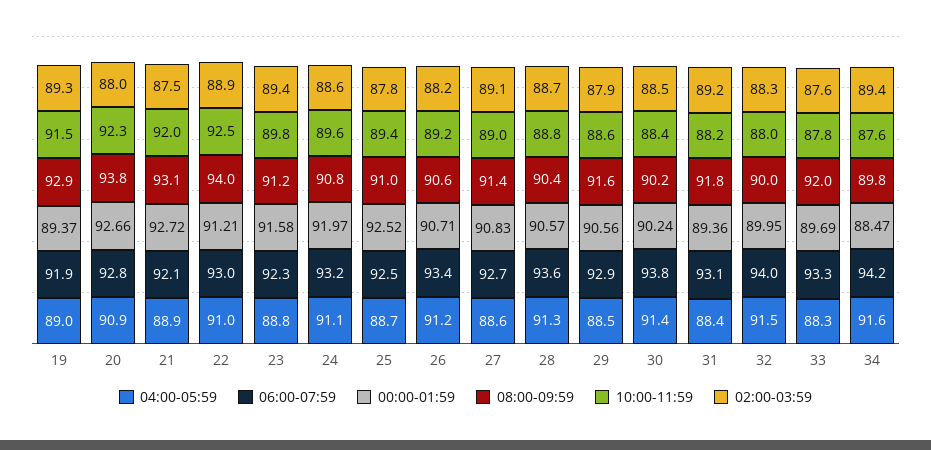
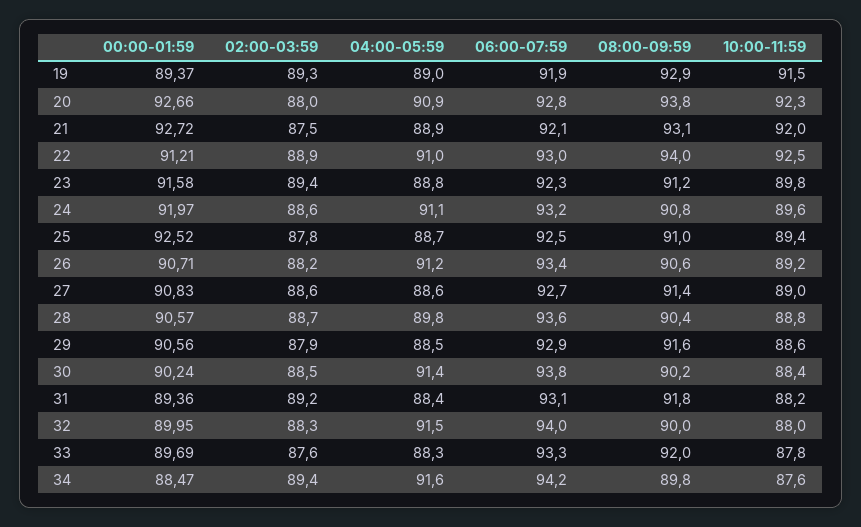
  {
    "04:00-05:59": {
      "19": 89,
      "20": 90.9,
      "21": 88.9,
      "22": 91,
      "23": 88.8,
      "24": 91.1,
      "25": 88.7,
      "26": 91.2,
      "27": 88.6,
-     "28": 91.3,
+     "28": 89.8,
      "29": 88.5,
      "30": 91.4,
      "31": 88.4,
      "32": 91.5,
      "33": 88.3,
      "34": 91.6
    },
    "06:00-07:59": {
      "19": 91.9,
      "20": 92.8,
      "21": 92.1,
      "22": 93,
      "23": 92.3,
      "24": 93.2,
      "25": 92.5,
      "26": 93.4,
      "27": 92.7,
      "28": 93.6,
      "29": 92.9,
      "30": 93.8,
      "31": 93.1,
      "32": 94,
      "33": 93.3,
      "34": 94.2
    },
    "00:00-01:59": {
      "19": 89.37,
      "20": 92.66,
      "21": 92.72,
      "22": 91.21,
      "23": 91.58,
      "24": 91.97,
      "25": 92.52,
      "26": 90.71,
      "27": 90.83,
      "28": 90.57,
      "29": 90.56,
      "30": 90.24,
      "31": 89.36,
      "32": 89.95,
      "33": 89.69,
      "34": 88.47
    },
    "08:00-09:59": {
      "19": 92.9,
      "20": 93.8,
      "21": 93.1,
      "22": 94,
      "23": 91.2,
      "24": 90.8,
      "25": 91,
      "26": 90.6,
      "27": 91.4,
      "28": 90.4,
      "29": 91.6,
      "30": 90.2,
      "31": 91.8,
      "32": 90,
      "33": 92,
      "34": 89.8
    },
    "10:00-11:59": {
      "19": 91.5,
      "20": 92.3,
      "21": 92,
      "22": 92.5,
      "23": 89.8,
      "24": 89.6,
      "25": 89.4,
      "26": 89.2,
      "27": 89,
      "28": 88.8,
      "29": 88.6,
      "30": 88.4,
      "31": 88.2,
      "32": 88,
      "33": 87.8,
      "34": 87.6
    },
    "02:00-03:59": {
      "19": 89.3,
      "20": 88,
      "21": 87.5,
      "22": 88.9,
      "23": 89.4,
      "24": 88.6,
      "25": 87.8,
      "26": 88.2,
-     "27": 89.1,
+     "27": 88.6,
      "28": 88.7,
      "29": 87.9,
      "30": 88.5,
      "31": 89.2,
      "32": 88.3,
      "33": 87.6,
      "34": 89.4
    }
  }

